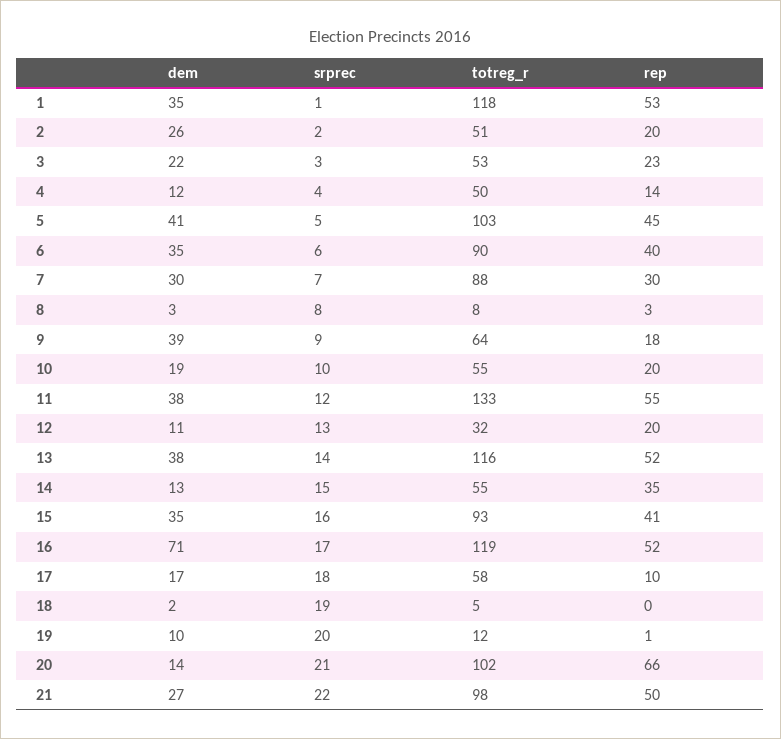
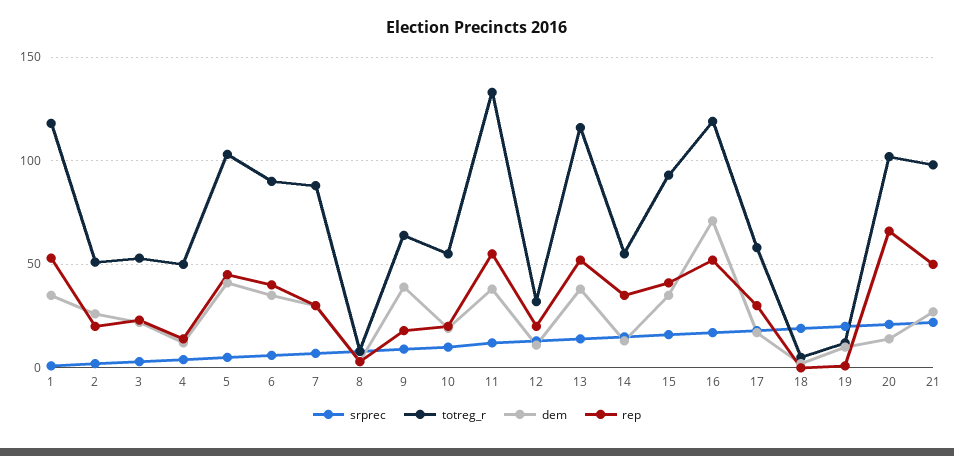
  {
    "dem": {
      "1": 35,
      "2": 26,
      "3": 22,
      "4": 12,
      "5": 41,
      "6": 35,
      "7": 30,
      "8": 3,
      "9": 39,
      "10": 19,
      "11": 38,
      "12": 11,
      "13": 38,
      "14": 13,
      "15": 35,
      "16": 71,
      "17": 17,
      "18": 2,
      "19": 10,
      "20": 14,
      "21": 27
    },
    "srprec": {
      "1": 1,
      "2": 2,
      "3": 3,
      "4": 4,
      "5": 5,
      "6": 6,
      "7": 7,
      "8": 8,
      "9": 9,
      "10": 10,
      "11": 12,
      "12": 13,
      "13": 14,
      "14": 15,
      "15": 16,
      "16": 17,
      "17": 18,
      "18": 19,
      "19": 20,
      "20": 21,
      "21": 22
    },
    "totreg_r": {
      "1": 118,
      "2": 51,
      "3": 53,
      "4": 50,
      "5": 103,
      "6": 90,
      "7": 88,
      "8": 8,
      "9": 64,
      "10": 55,
      "11": 133,
      "12": 32,
      "13": 116,
      "14": 55,
      "15": 93,
      "16": 119,
      "17": 58,
      "18": 5,
      "19": 12,
      "20": 102,
      "21": 98
    },
    "rep": {
      "1": 53,
      "2": 20,
      "3": 23,
      "4": 14,
      "5": 45,
      "6": 40,
      "7": 30,
      "8": 3,
      "9": 18,
      "10": 20,
      "11": 55,
      "12": 20,
      "13": 52,
      "14": 35,
      "15": 41,
      "16": 52,
-     "17": 10,
+     "17": 30,
      "18": 0,
      "19": 1,
      "20": 66,
      "21": 50
    }
  }

